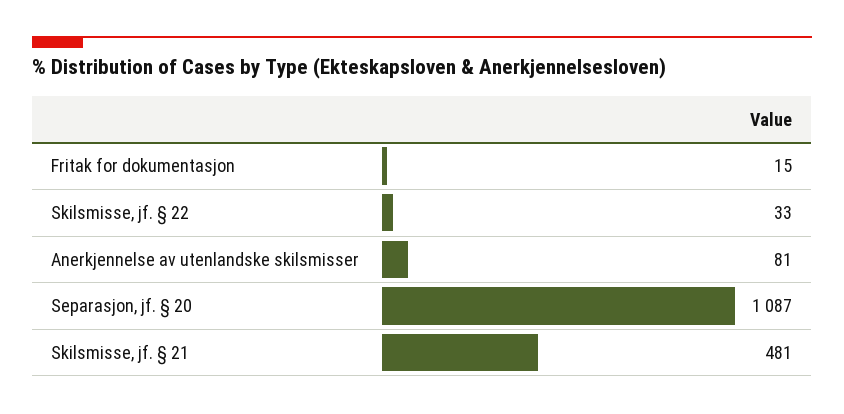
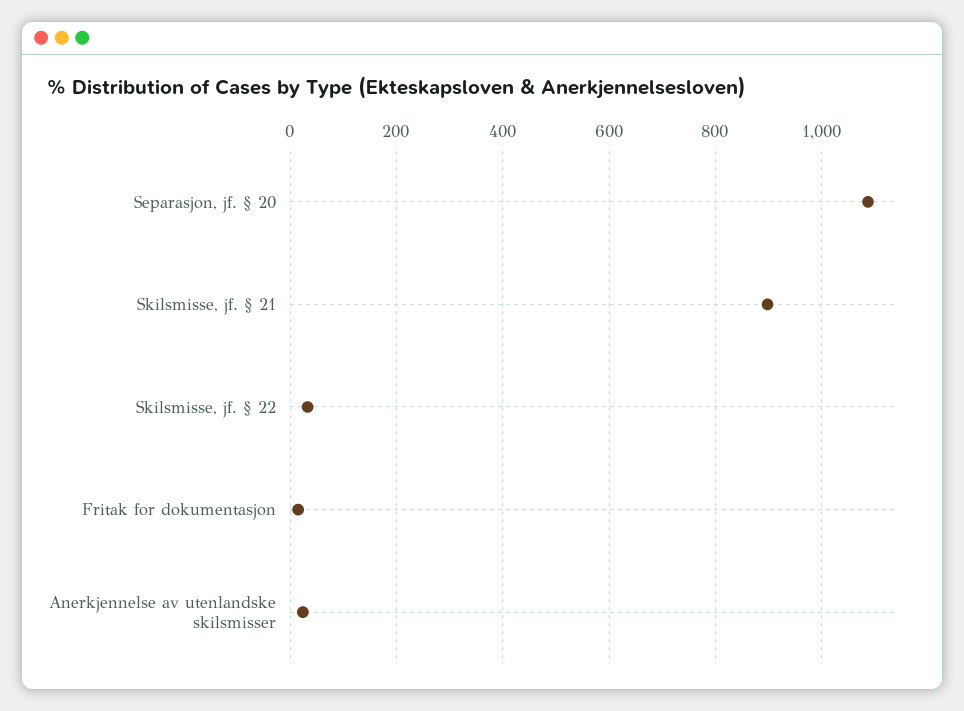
  {
    "Fritak for dokumentasjon": 15,
    "Skilsmisse, jf. § 22": 33,
-   "Anerkjennelse av utenlandske skilsmisser": 81,
+   "Anerkjennelse av utenlandske skilsmisser": 20,
    "Separasjon, jf. § 20": 1087,
-   "Skilsmisse, jf. § 21": 481
+   "Skilsmisse, jf. § 21": 900
  }

